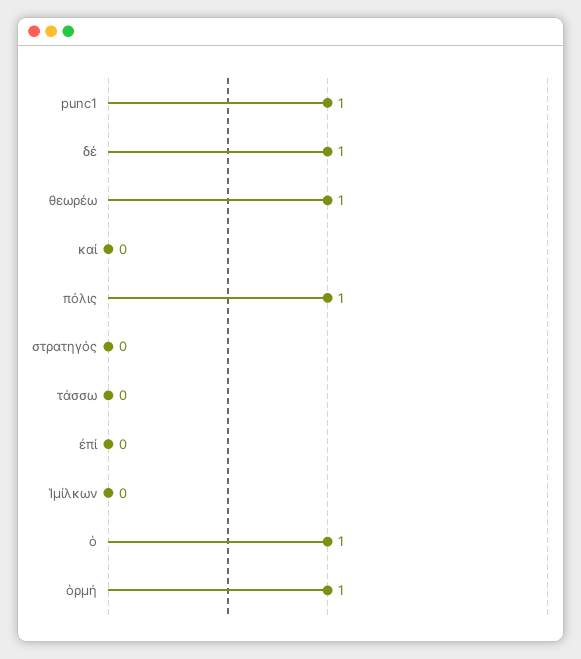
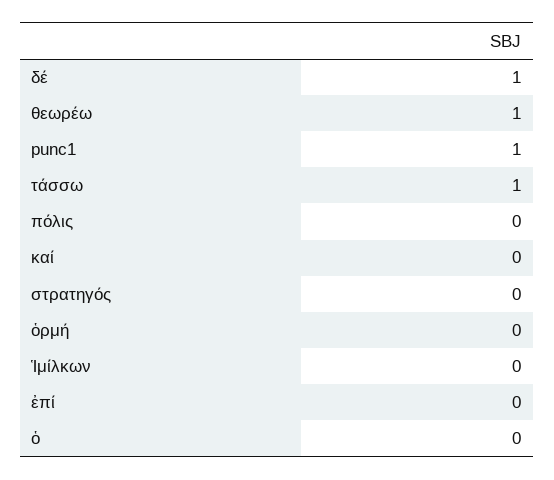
  {
    "punc1": 1,
    "δέ": 1,
    "θεωρέω": 1,
    "καί": 0,
-   "πόλις": 1,
+   "πόλις": 0,
    "στρατηγός": 0,
-   "τάσσω": 0,
+   "τάσσω": 1,
    "ἐπί": 0,
    "Ἱμίλκων": 0,
-   "ὁ": 1,
+   "ὁ": 0,
-   "ὁρμή": 1
+   "ὁρμή": 0
  }

